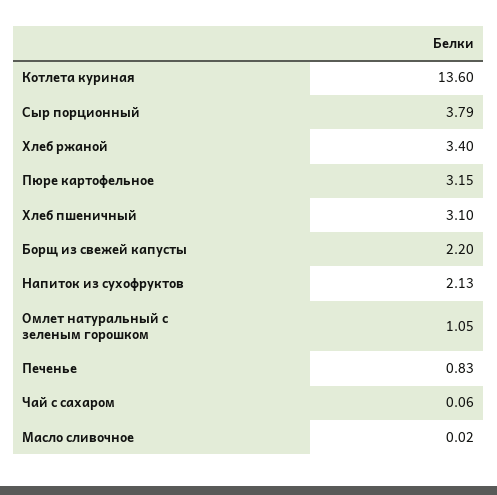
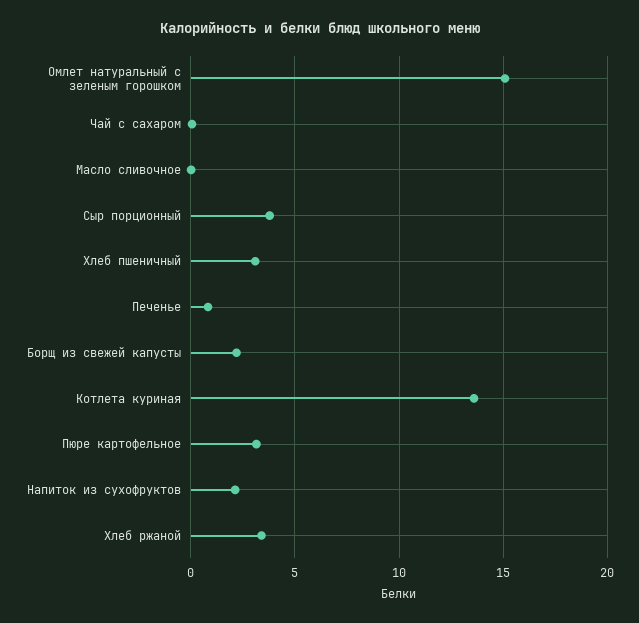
  {
    "Котлета куриная": 13.6,
    "Сыр порционный": 3.79,
    "Хлеб ржаной": 3.4,
    "Пюре картофельное": 3.15,
    "Хлеб пшеничный": 3.1,
    "Борщ из свежей капусты": 2.2,
    "Напиток из сухофруктов": 2.13,
-   "Омлет натуральный с зеленым горошком": 1.05,
+   "Омлет натуральный с зеленым горошком": 15,
    "Печенье": 0.83,
    "Чай с сахаром": 0.06,
    "Масло сливочное": 0.02
  }

